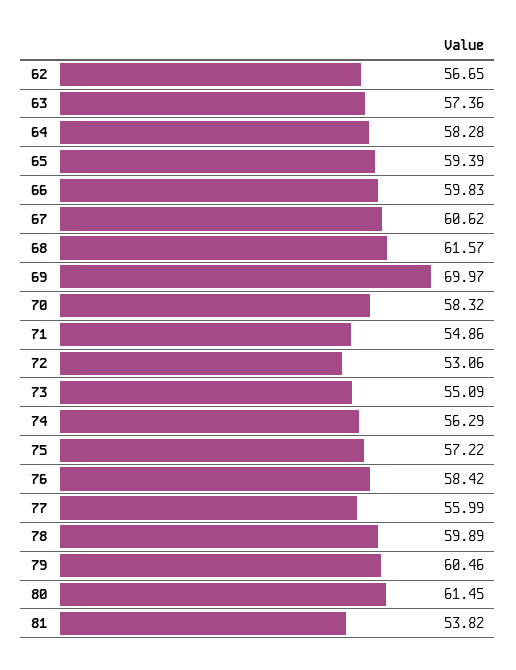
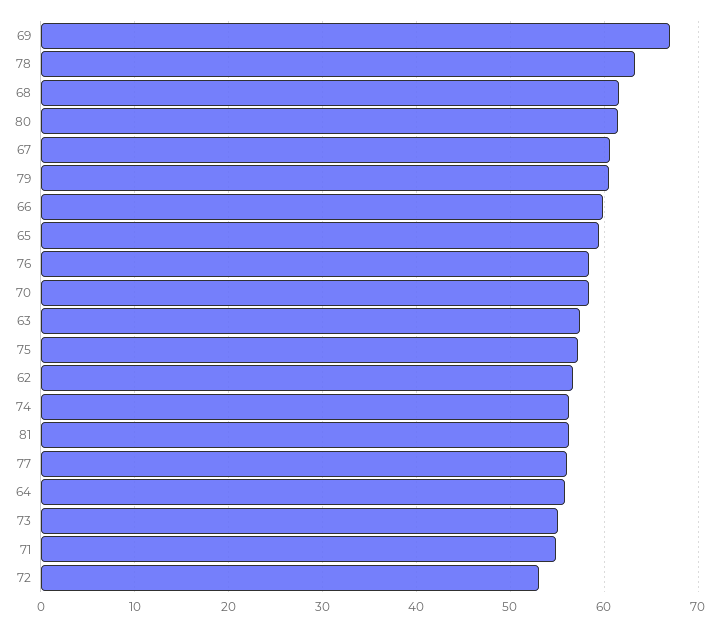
  {
    "62": 56.65,
    "63": 57.36,
-   "64": 58.28,
+   "64": 56,
    "65": 59.39,
    "66": 59.83,
    "67": 60.62,
    "68": 61.57,
-   "69": 69.97,
+   "69": 67,
    "70": 58.32,
    "71": 54.86,
    "72": 53.06,
    "73": 55.09,
    "74": 56.29,
    "75": 57.22,
    "76": 58.42,
    "77": 55.99,
-   "78": 59.89,
+   "78": 63,
    "79": 60.46,
    "80": 61.45,
-   "81": 53.82
+   "81": 56
  }

